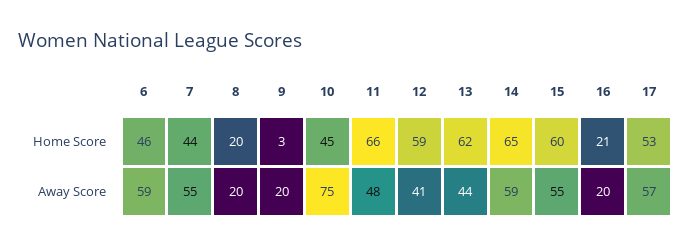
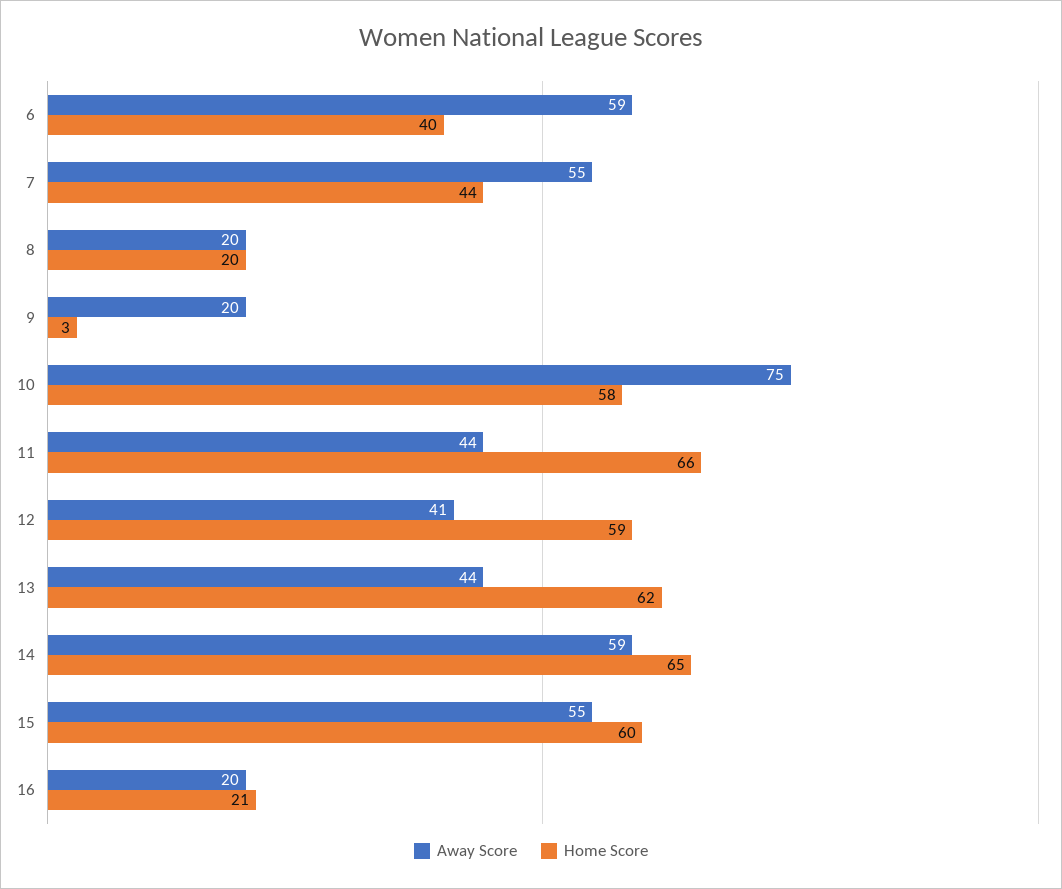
  {
    "Home Score": {
-     "6": 46,
+     "6": 40,
      "7": 44,
      "8": 20,
      "9": 3,
-     "10": 45,
+     "10": 58,
      "11": 66,
      "12": 59,
      "13": 62,
      "14": 65,
      "15": 60,
-     "16": 21,
+     "16": 21
-     "17": 53
    },
    "Away Score": {
      "6": 59,
      "7": 55,
      "8": 20,
      "9": 20,
      "10": 75,
-     "11": 48,
+     "11": 44,
      "12": 41,
      "13": 44,
      "14": 59,
      "15": 55,
-     "16": 20,
+     "16": 20
-     "17": 57
    }
  }

